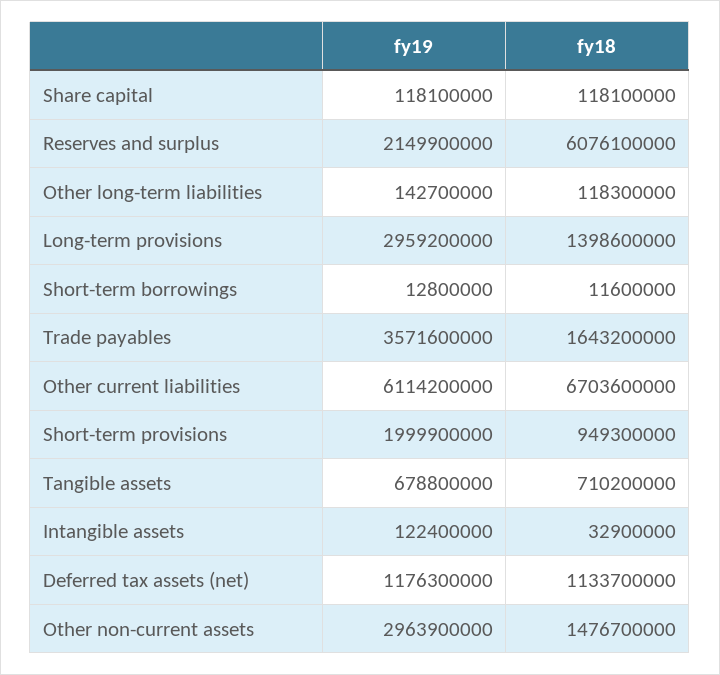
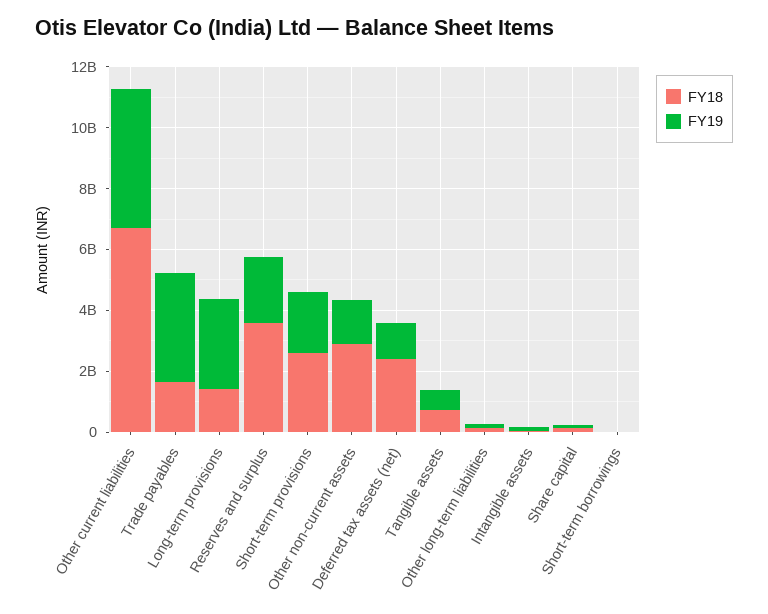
  {
    "fy19": {
      "Share capital": 118100000,
      "Reserves and surplus": 2149900000,
      "Other long-term liabilities": 142700000,
      "Long-term provisions": 2959200000,
      "Short-term borrowings": 12800000,
      "Trade payables": 3571600000,
-     "Other current liabilities": 6114200000,
+     "Other current liabilities": 4500000000,
      "Short-term provisions": 1999900000,
      "Tangible assets": 678800000,
      "Intangible assets": 122400000,
      "Deferred tax assets (net)": 1176300000,
-     "Other non-current assets": 2963900000
+     "Other non-current assets": 1500000000
    },
    "fy18": {
      "Share capital": 118100000,
-     "Reserves and surplus": 6076100000,
+     "Reserves and surplus": 3500000000,
      "Other long-term liabilities": 118300000,
      "Long-term provisions": 1398600000,
      "Short-term borrowings": 11600000,
      "Trade payables": 1643200000,
      "Other current liabilities": 6703600000,
-     "Short-term provisions": 949300000,
+     "Short-term provisions": 2500000000,
      "Tangible assets": 710200000,
      "Intangible assets": 32900000,
-     "Deferred tax assets (net)": 1133700000,
+     "Deferred tax assets (net)": 2500000000,
-     "Other non-current assets": 1476700000
+     "Other non-current assets": 3000000000
    }
  }

